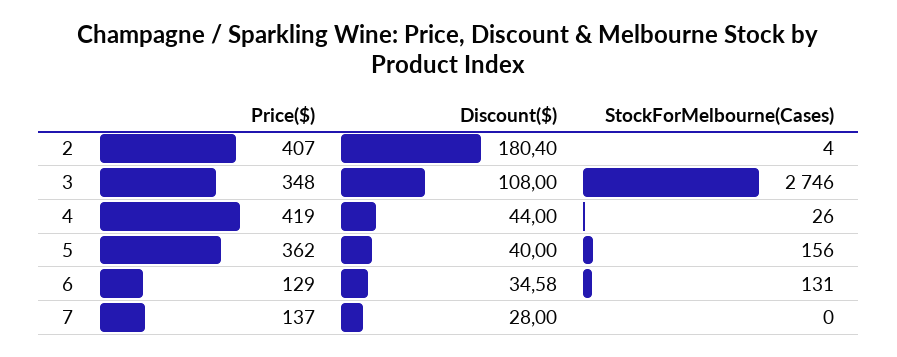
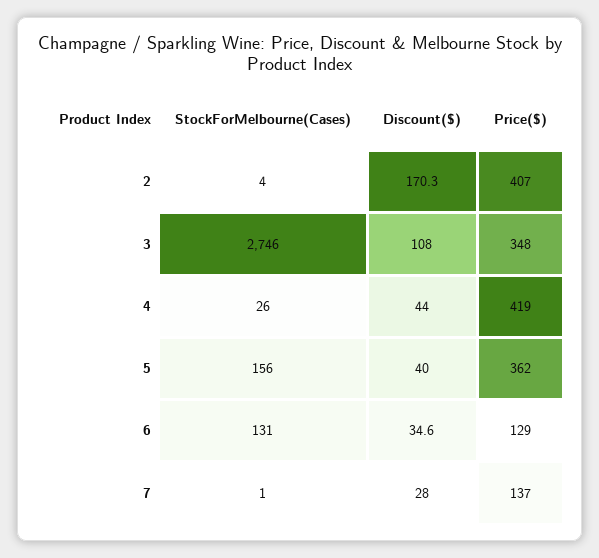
  {
    "Price($)": {
      "2": 407,
      "3": 348,
      "4": 419,
      "5": 362,
      "6": 129,
      "7": 137
    },
    "Discount($)": {
-     "2": 180.4,
+     "2": 170.3,
      "3": 108,
      "4": 44,
      "5": 40,
      "6": 34.58,
      "7": 28
    },
    "StockForMelbourne(Cases)": {
      "2": 4,
      "3": 2746,
      "4": 26,
      "5": 156,
      "6": 131,
-     "7": 0
+     "7": 1
    }
  }

